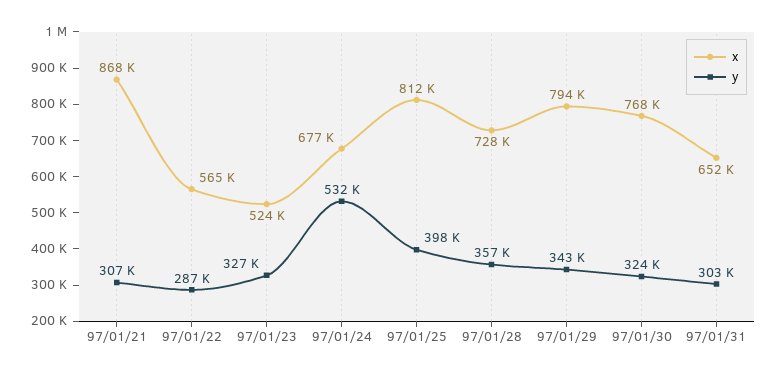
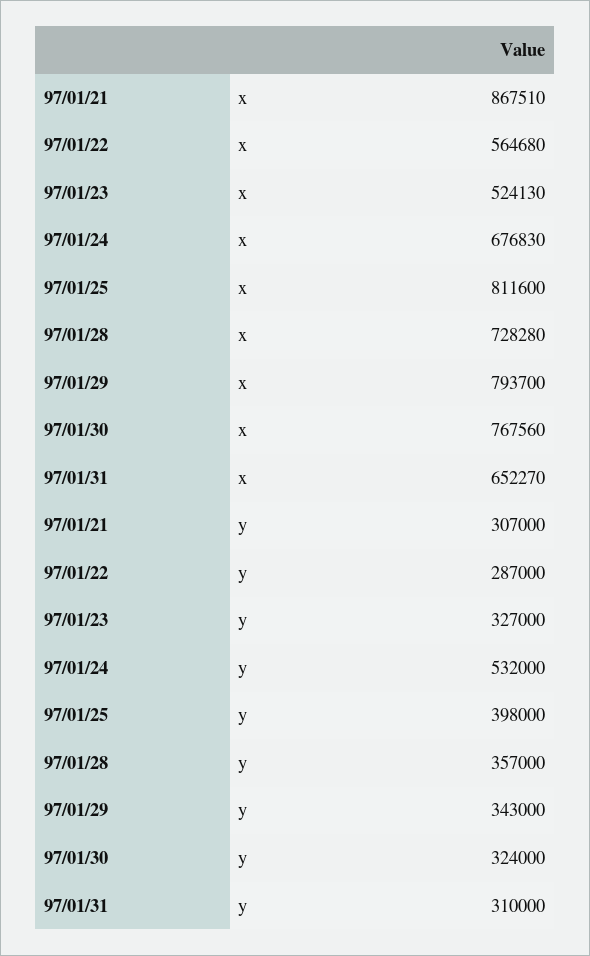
  {
    "x": {
      "97/01/21": 867510,
      "97/01/22": 564680,
      "97/01/23": 524130,
      "97/01/24": 676830,
      "97/01/25": 811600,
      "97/01/28": 728280,
      "97/01/29": 793700,
      "97/01/30": 767560,
      "97/01/31": 652270
    },
    "y": {
      "97/01/21": 307000,
      "97/01/22": 287000,
      "97/01/23": 327000,
      "97/01/24": 532000,
      "97/01/25": 398000,
      "97/01/28": 357000,
      "97/01/29": 343000,
      "97/01/30": 324000,
-     "97/01/31": 303000
+     "97/01/31": 310000
    }
  }

